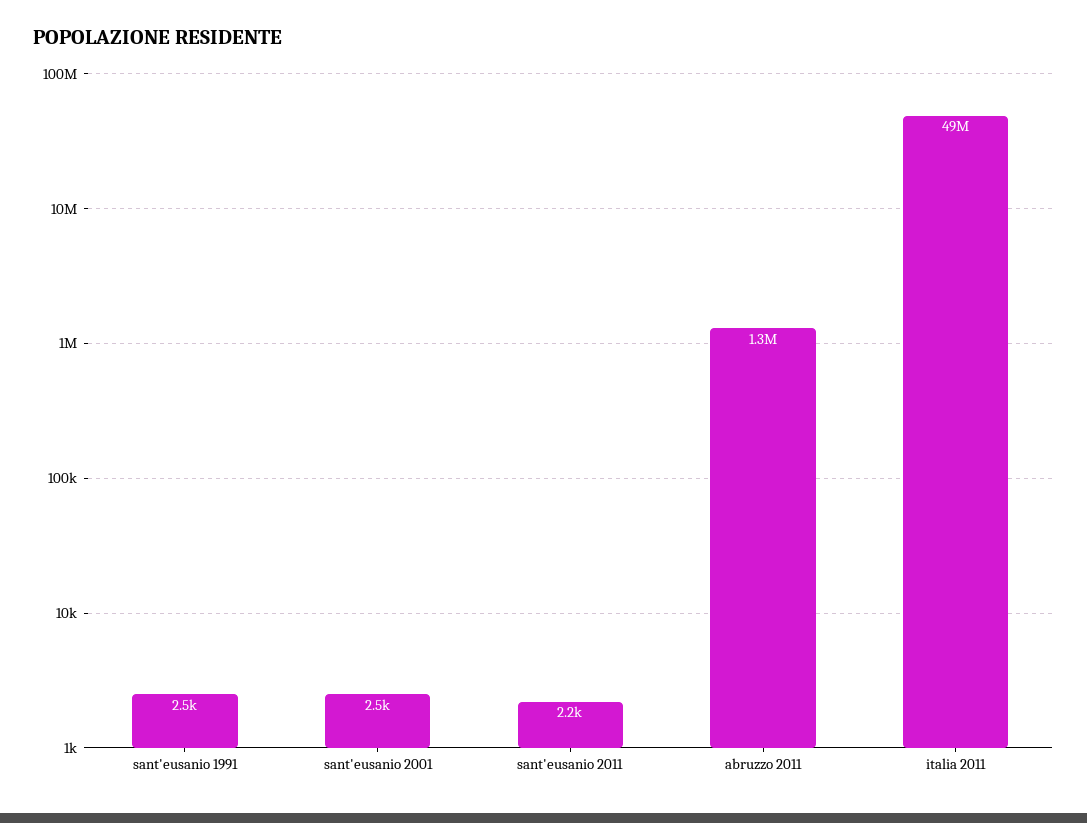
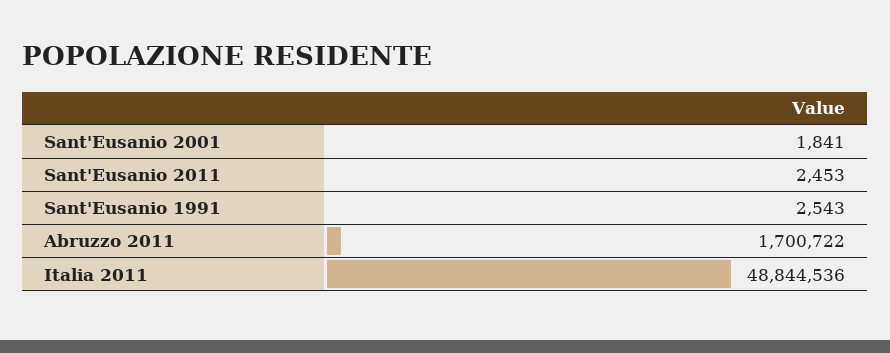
  {
    "sant'eusanio 1991": 2543,
-   "sant'eusanio 2001": 2500,
+   "sant'eusanio 2001": 1841,
-   "sant'eusanio 2011": 2200,
+   "sant'eusanio 2011": 2453,
-   "abruzzo 2011": 1300000,
+   "abruzzo 2011": 1700722,
    "italia 2011": 48844536
  }

